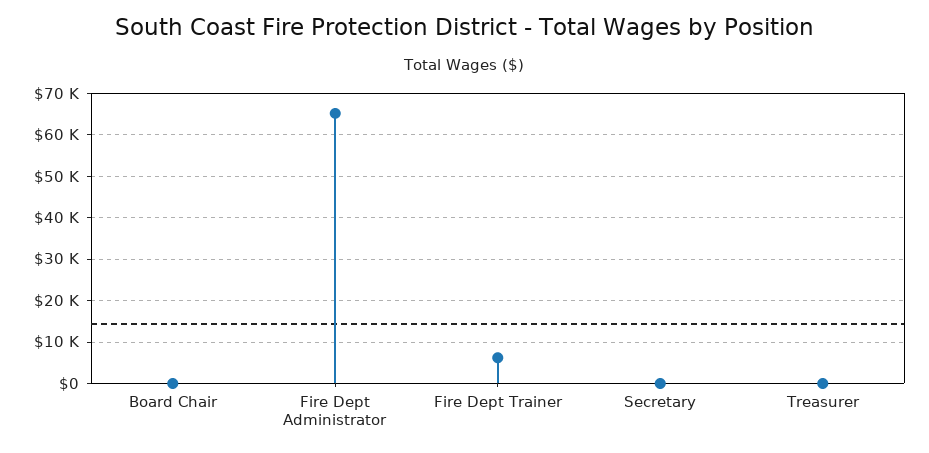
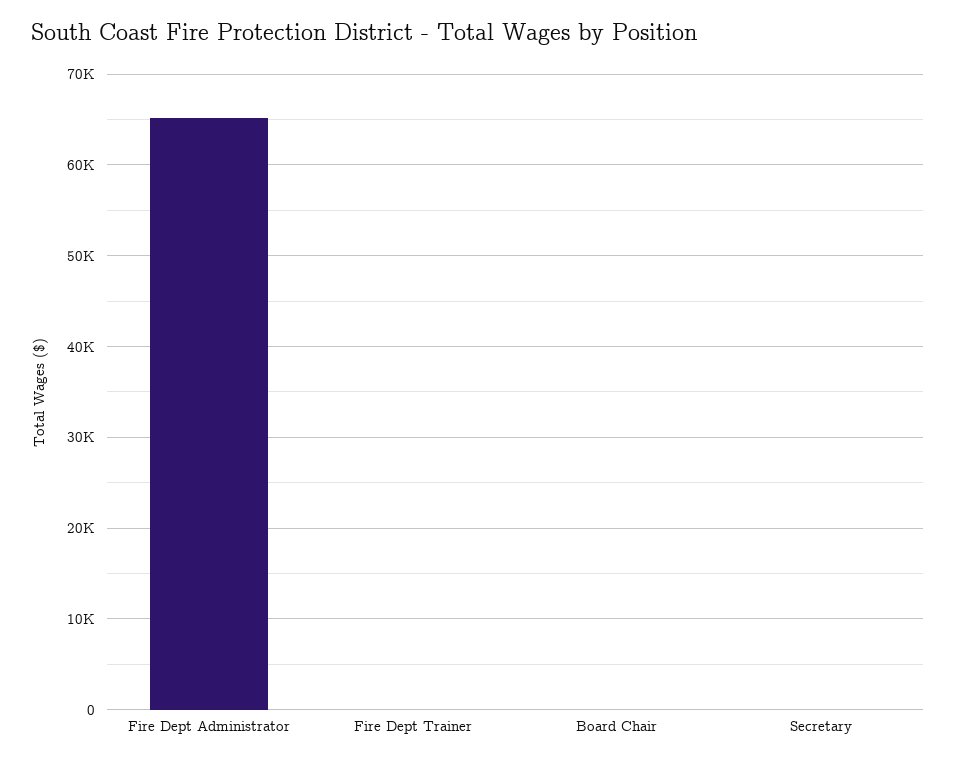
  {
    "Board Chair": 0,
    "Fire Dept Administrator": 65000,
-   "Fire Dept Trainer": 6000,
+   "Fire Dept Trainer": 0,
-   "Secretary": 0,
+   "Secretary": 0
-   "Treasurer": 0
  }

